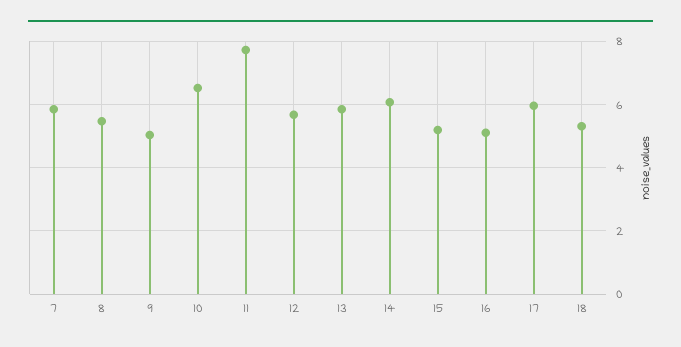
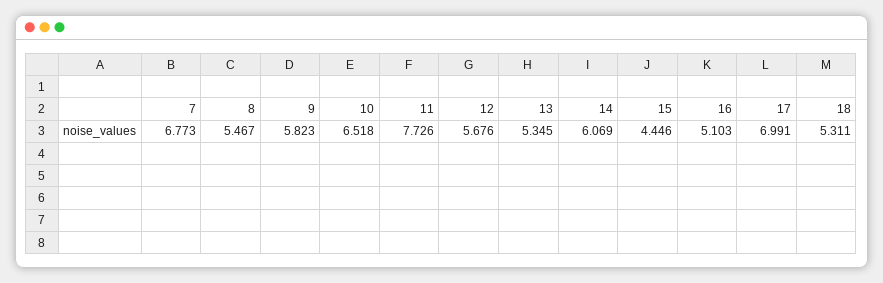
  {
-   "7": 5.8,
+   "7": 6.773,
    "8": 5.467,
-   "9": 5,
+   "9": 5.823,
    "10": 6.518,
    "11": 7.726,
    "12": 5.676,
-   "13": 5.8,
+   "13": 5.345,
    "14": 6.069,
-   "15": 5.2,
+   "15": 4.446,
    "16": 5.103,
-   "17": 6,
+   "17": 6.991,
    "18": 5.311
  }

